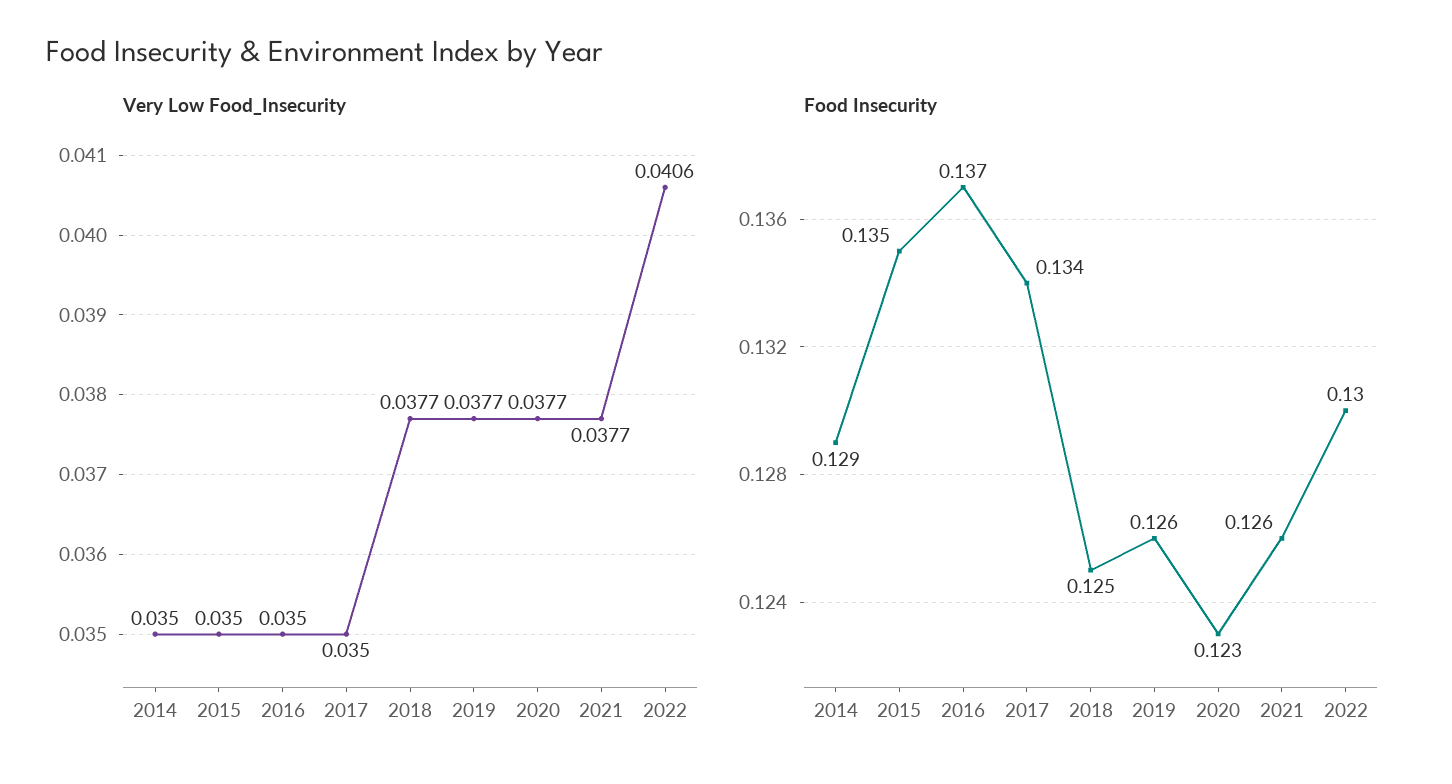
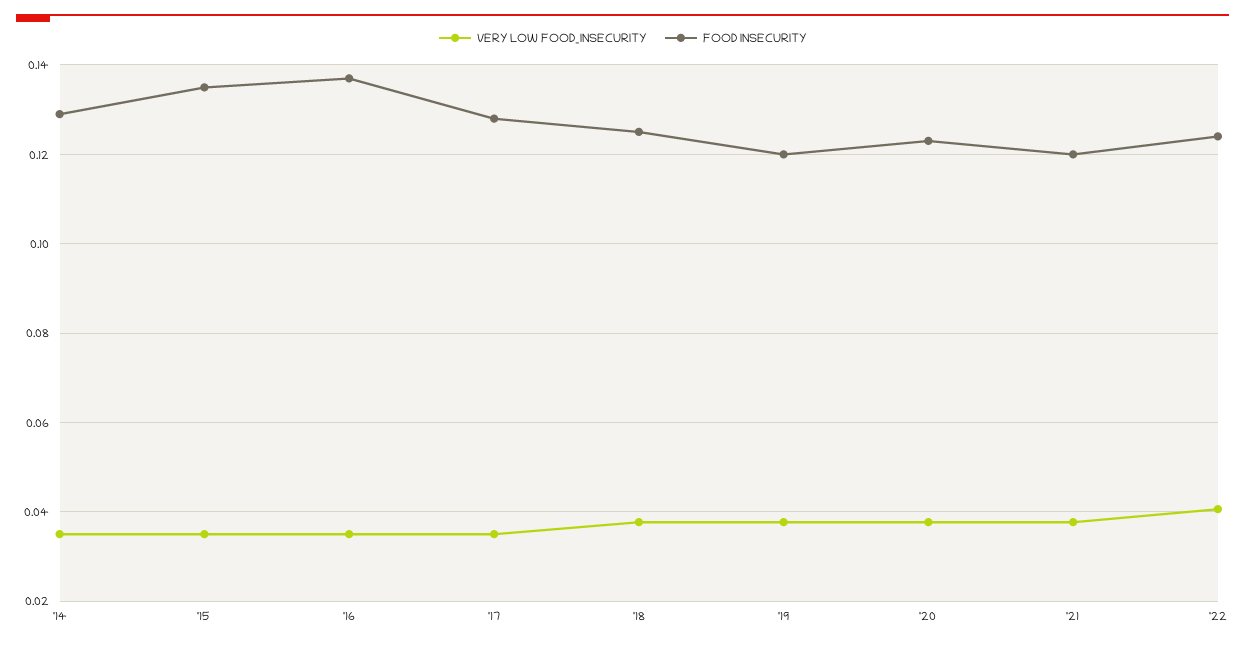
  {
    "Very Low Food_Insecurity": {
      "2014": 0.035,
      "2015": 0.035,
      "2016": 0.035,
      "2017": 0.035,
      "2018": 0.0377,
      "2019": 0.0377,
      "2020": 0.0377,
      "2021": 0.0377,
      "2022": 0.0406
    },
    "Food Insecurity": {
      "2014": 0.129,
      "2015": 0.135,
      "2016": 0.137,
-     "2017": 0.134,
+     "2017": 0.128,
      "2018": 0.125,
-     "2019": 0.126,
+     "2019": 0.12,
      "2020": 0.123,
-     "2021": 0.126,
+     "2021": 0.12,
-     "2022": 0.13
+     "2022": 0.124
    }
  }

